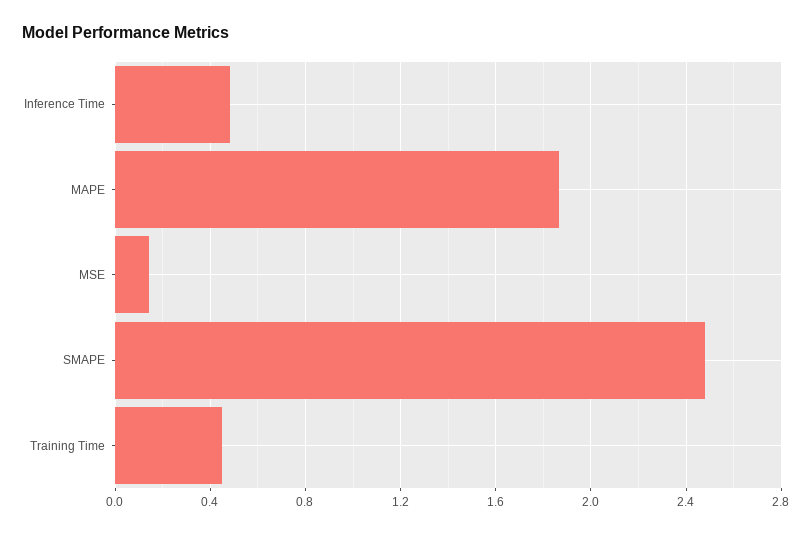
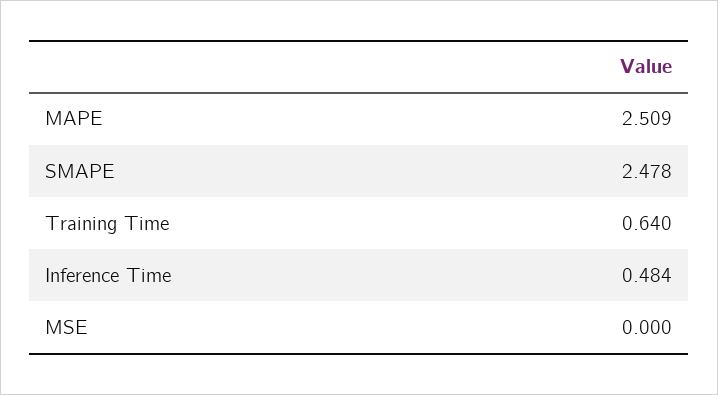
  {
    "Inference Time": 0.484,
-   "MAPE": 1.85,
+   "MAPE": 2.509,
-   "MSE": 0.15,
+   "MSE": 0,
    "SMAPE": 2.478,
-   "Training Time": 0.45
+   "Training Time": 0.64
  }

